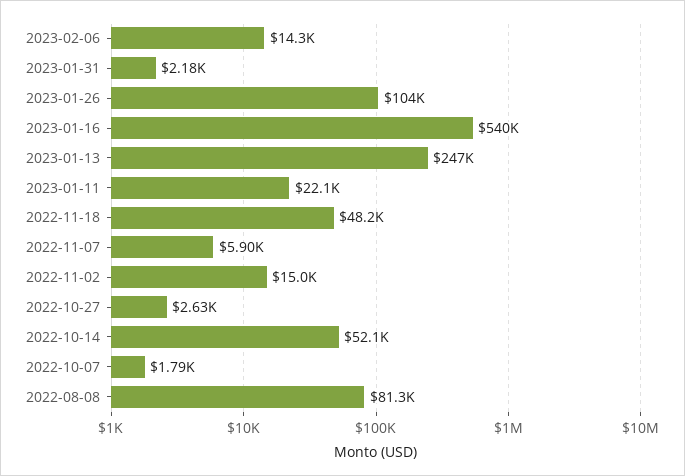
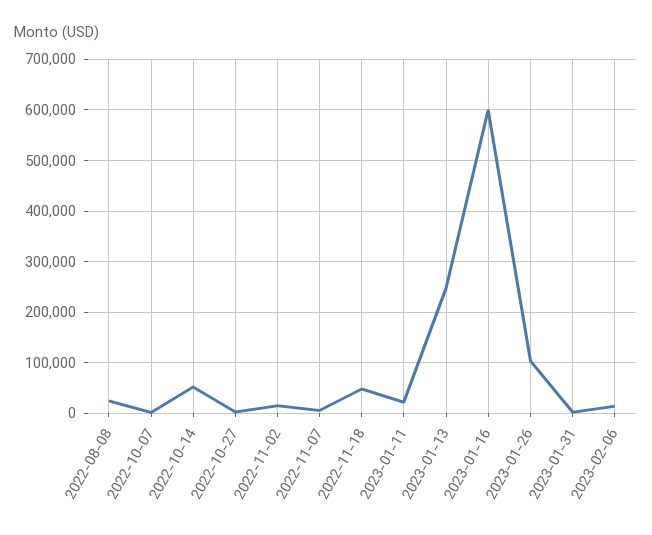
  {
    "2023-02-06": 14300,
    "2023-01-31": 2180,
    "2023-01-26": 104000,
-   "2023-01-16": 540000,
+   "2023-01-16": 600000,
    "2023-01-13": 247000,
    "2023-01-11": 22100,
    "2022-11-18": 48200,
    "2022-11-07": 5900,
    "2022-11-02": 15000,
    "2022-10-27": 2630,
    "2022-10-14": 52100,
    "2022-10-07": 1790,
-   "2022-08-08": 81300
+   "2022-08-08": 20000
  }

